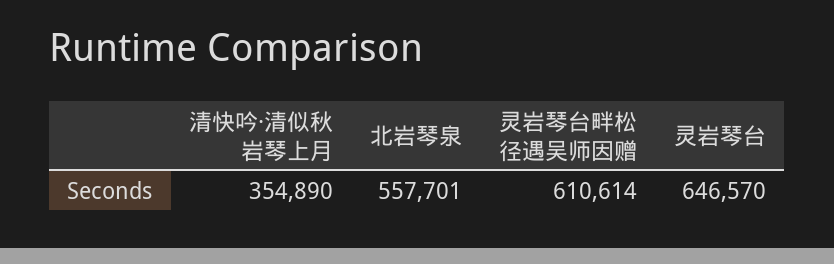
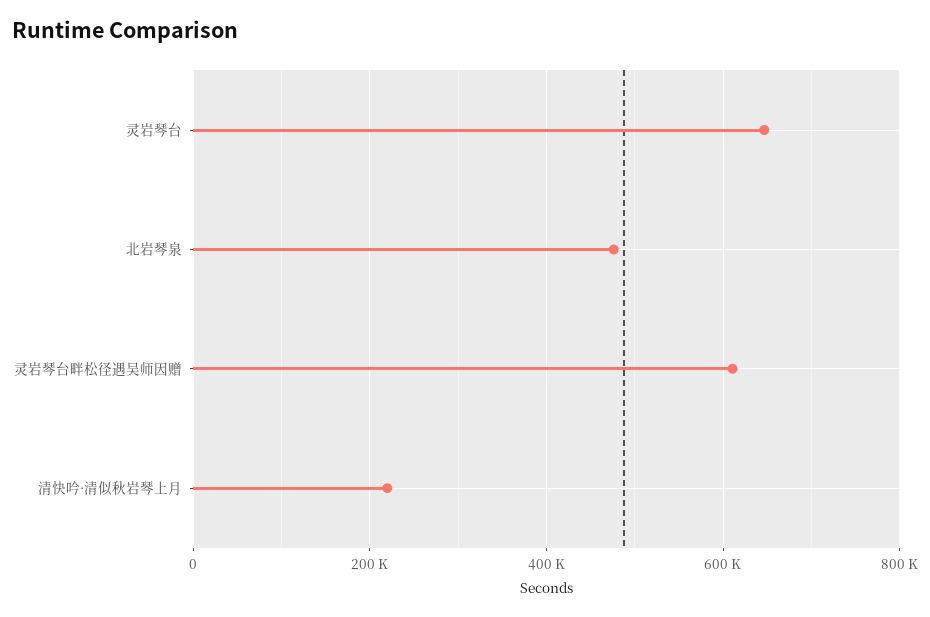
  {
-   "清快吟·清似秋岩琴上月": 354890,
+   "清快吟·清似秋岩琴上月": 220000,
-   "北岩琴泉": 557701,
+   "北岩琴泉": 480000,
    "灵岩琴台畔松径遇吴师因赠": 610614,
    "灵岩琴台": 646570
  }

